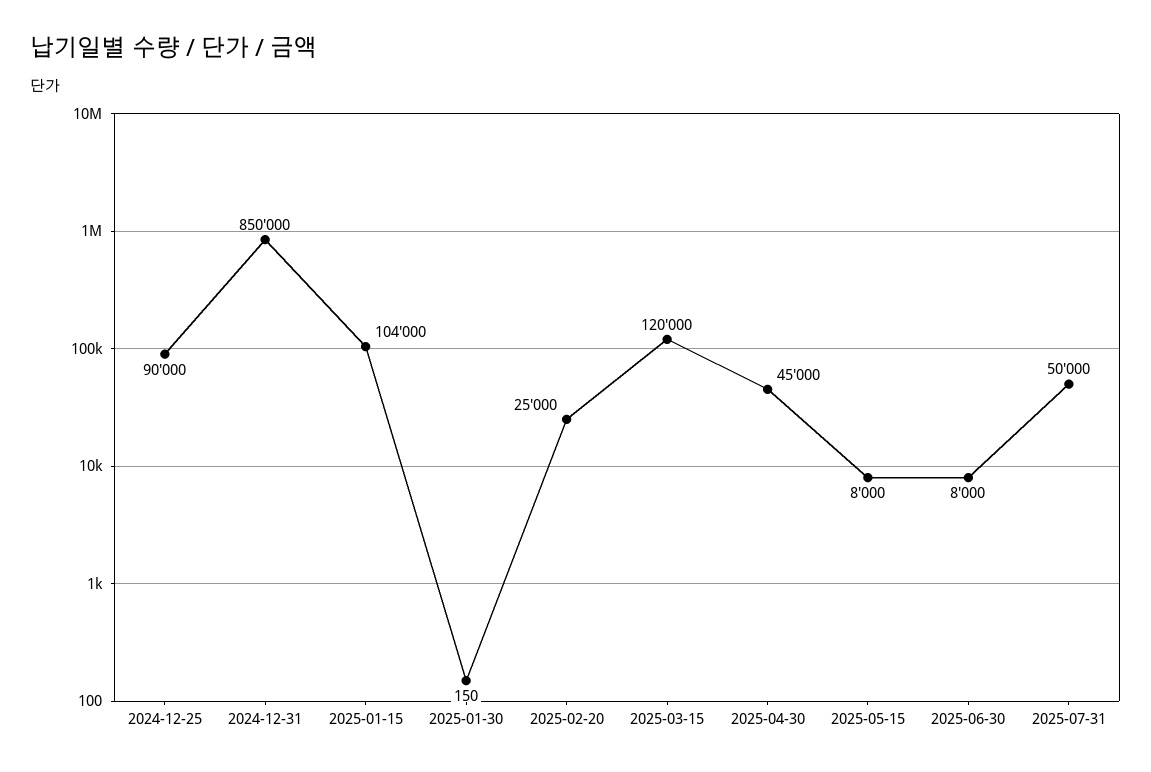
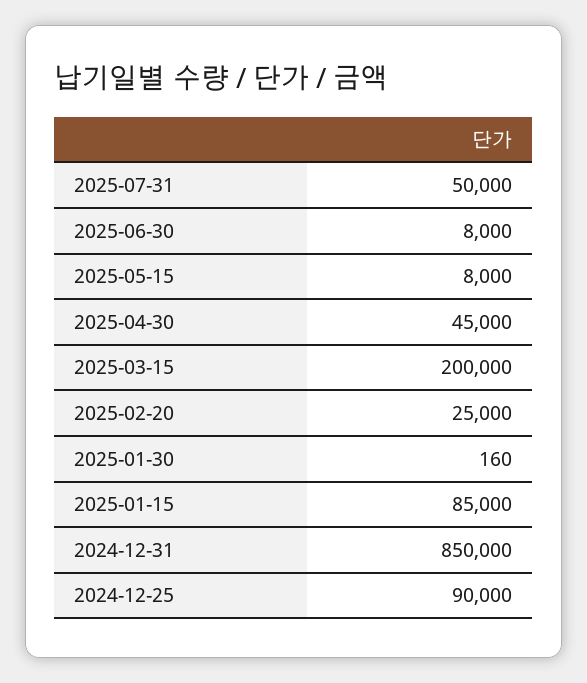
  {
    "2024-12-25": 90000,
    "2024-12-31": 850000,
-   "2025-01-15": 104000,
+   "2025-01-15": 85000,
-   "2025-01-30": 150,
+   "2025-01-30": 160,
    "2025-02-20": 25000,
-   "2025-03-15": 120000,
+   "2025-03-15": 200000,
    "2025-04-30": 45000,
    "2025-05-15": 8000,
    "2025-06-30": 8000,
    "2025-07-31": 50000
  }

